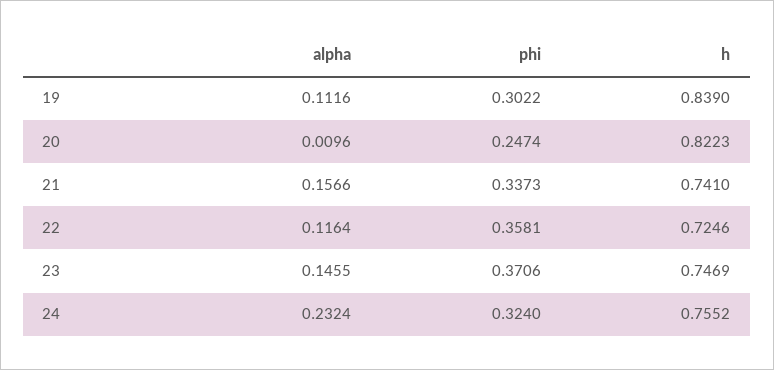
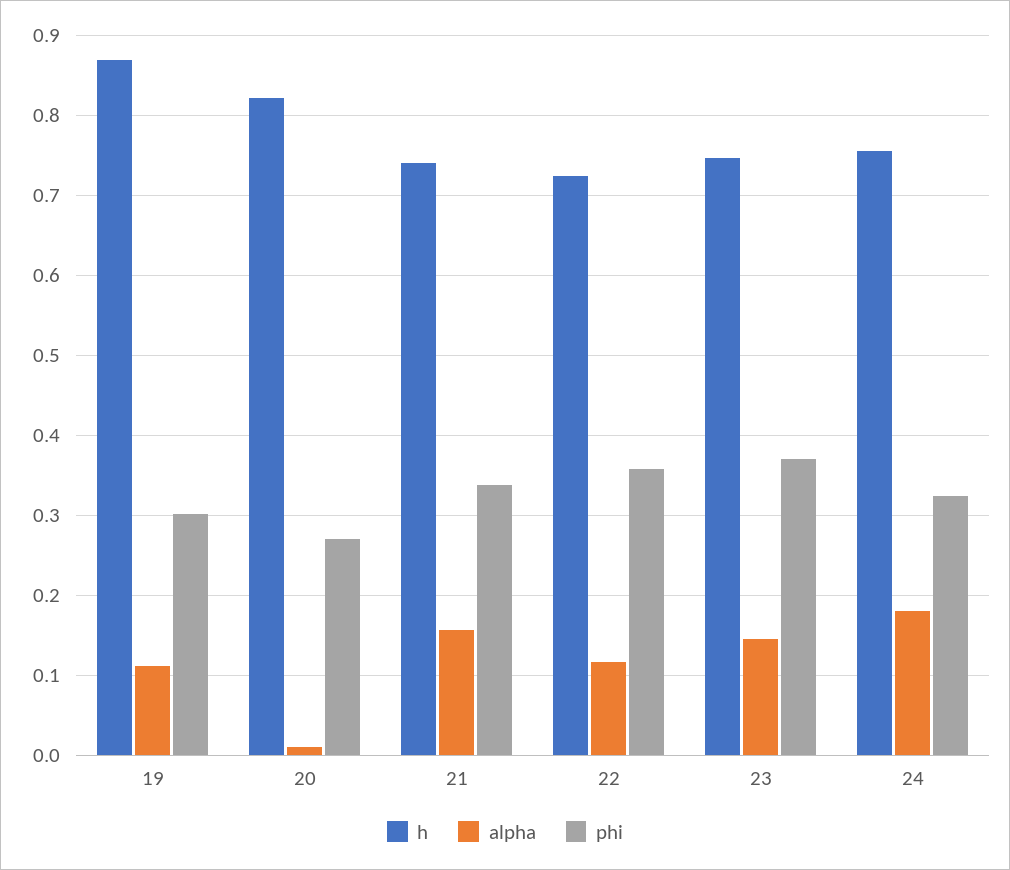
  {
    "alpha": {
      "19": 0.1116,
      "20": 0.0096,
      "21": 0.1566,
      "22": 0.1164,
      "23": 0.1455,
-     "24": 0.2324
+     "24": 0.18
    },
    "phi": {
      "19": 0.3022,
-     "20": 0.2474,
+     "20": 0.27,
      "21": 0.3373,
      "22": 0.3581,
      "23": 0.3706,
      "24": 0.324
    },
    "h": {
-     "19": 0.839,
+     "19": 0.87,
      "20": 0.8223,
      "21": 0.741,
      "22": 0.7246,
      "23": 0.7469,
      "24": 0.7552
    }
  }

